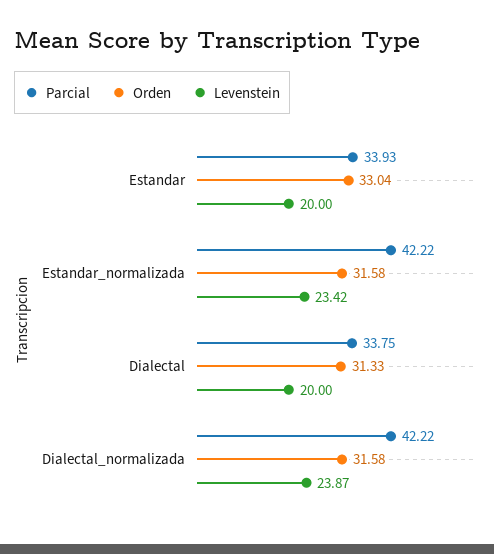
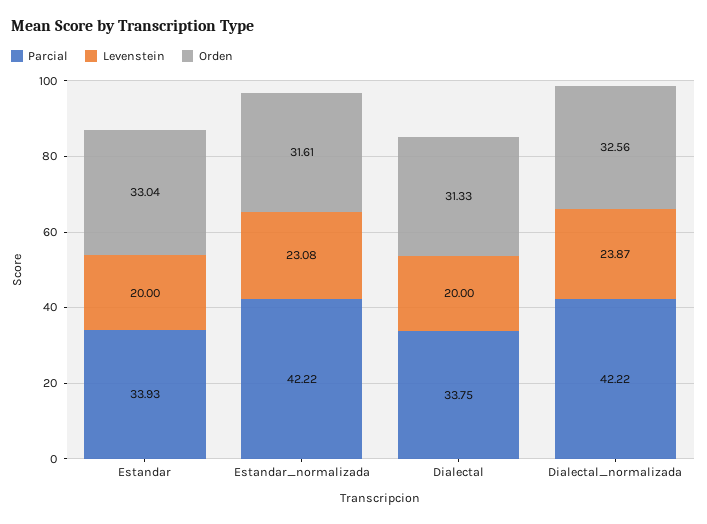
  {
    "Parcial": {
      "Estandar": 33.93,
      "Estandar_normalizada": 42.22,
      "Dialectal": 33.75,
      "Dialectal_normalizada": 42.22
    },
    "Orden": {
      "Estandar": 33.04,
-     "Estandar_normalizada": 31.58,
+     "Estandar_normalizada": 31.61,
      "Dialectal": 31.33,
-     "Dialectal_normalizada": 31.58
+     "Dialectal_normalizada": 32.56
    },
    "Levenstein": {
      "Estandar": 20,
-     "Estandar_normalizada": 23.42,
+     "Estandar_normalizada": 23.08,
      "Dialectal": 20,
      "Dialectal_normalizada": 23.87
    }
  }

